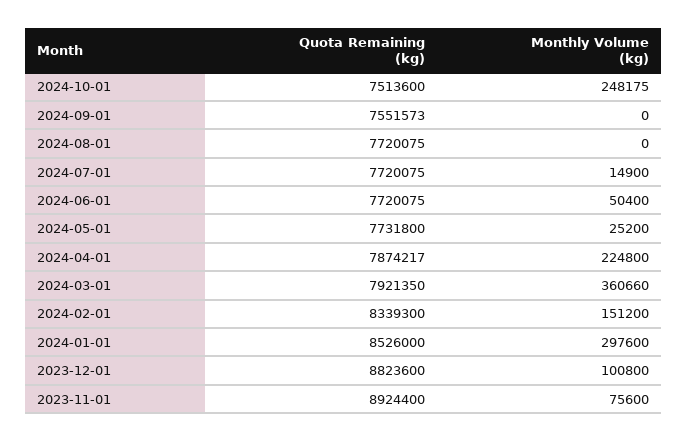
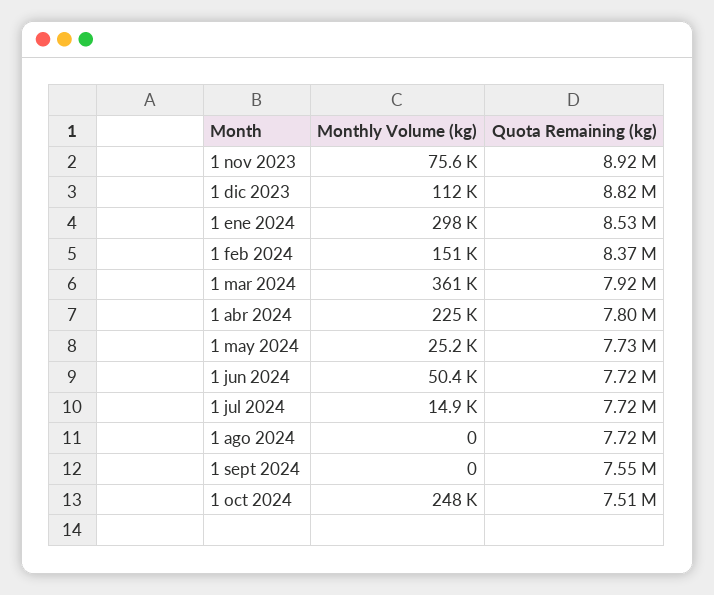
  {
    "Quota Remaining (kg)": {
      "2024-10-01": 7513600,
      "2024-09-01": 7551573,
      "2024-08-01": 7720075,
      "2024-07-01": 7720075,
      "2024-06-01": 7720075,
      "2024-05-01": 7731800,
-     "2024-04-01": 7874217,
+     "2024-04-01": 7800000,
      "2024-03-01": 7921350,
-     "2024-02-01": 8339300,
+     "2024-02-01": 8370000,
      "2024-01-01": 8526000,
      "2023-12-01": 8823600,
      "2023-11-01": 8924400
    },
    "Monthly Volume (kg)": {
      "2024-10-01": 248175,
      "2024-09-01": 0,
      "2024-08-01": 0,
      "2024-07-01": 14900,
      "2024-06-01": 50400,
      "2024-05-01": 25200,
      "2024-04-01": 224800,
      "2024-03-01": 360660,
      "2024-02-01": 151200,
      "2024-01-01": 297600,
-     "2023-12-01": 100800,
+     "2023-12-01": 112000,
      "2023-11-01": 75600
    }
  }

